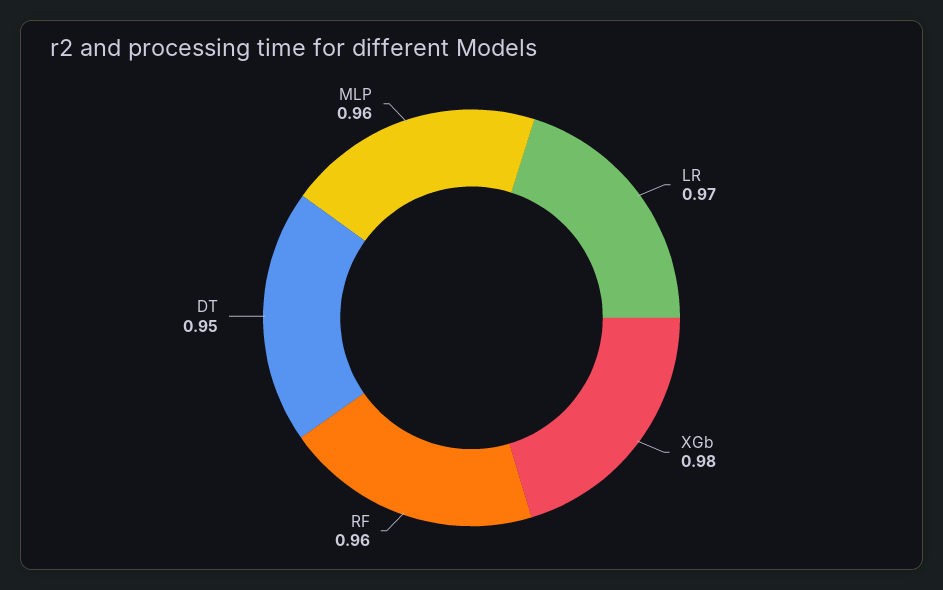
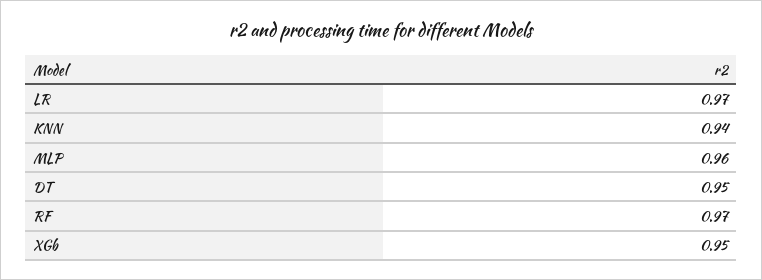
  {
    "LR": 0.97,
-   "XGb": 0.98,
+   "XGb": 0.95,
-   "RF": 0.96,
+   "RF": 0.97,
    "DT": 0.95,
-   "MLP": 0.96
+   "MLP": 0.96,
+   "KNN": 0.94
  }

